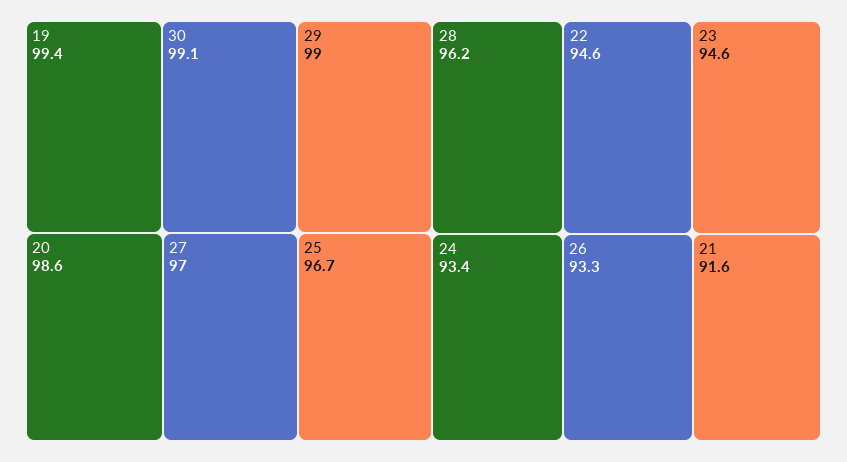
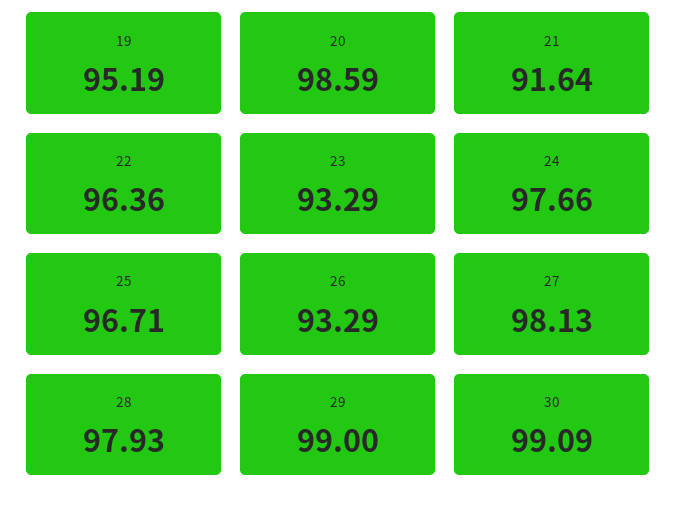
  {
-   "19": 99.4,
+   "19": 95.19,
    "30": 99.09,
    "29": 99,
    "20": 98.59,
-   "27": 97,
+   "27": 98.13,
    "25": 96.71,
-   "28": 96.2,
+   "28": 97.93,
-   "22": 94.6,
+   "22": 96.36,
-   "23": 94.6,
+   "23": 93.29,
-   "24": 93.4,
+   "24": 97.66,
    "26": 93.29,
    "21": 91.64
  }

